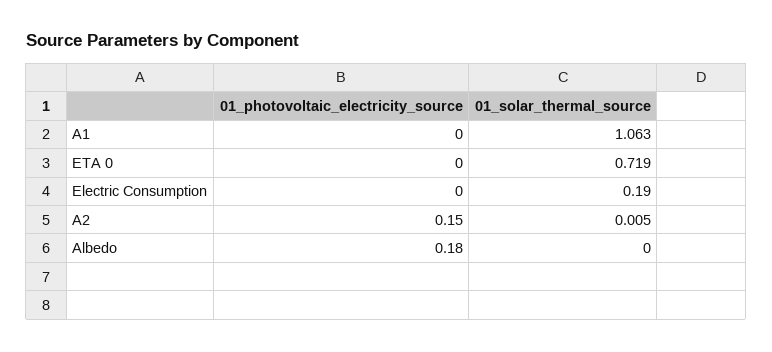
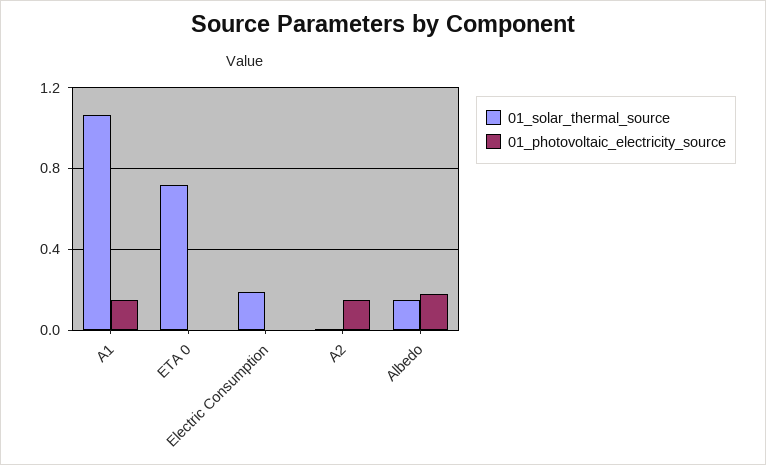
  {
    "01_photovoltaic_electricity_source": {
-     "A1": 0,
+     "A1": 0.15,
      "ETA 0": 0,
      "Electric Consumption": 0,
      "A2": 0.15,
      "Albedo": 0.18
    },
    "01_solar_thermal_source": {
      "A1": 1.063,
      "ETA 0": 0.719,
      "Electric Consumption": 0.19,
      "A2": 0.005,
-     "Albedo": 0
+     "Albedo": 0.15
    }
  }

